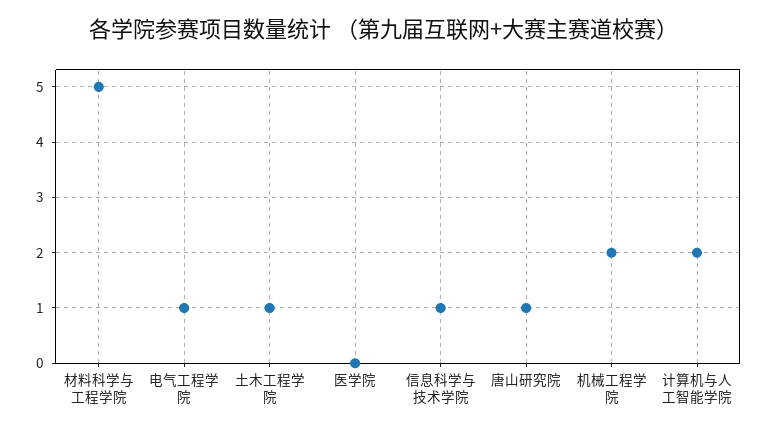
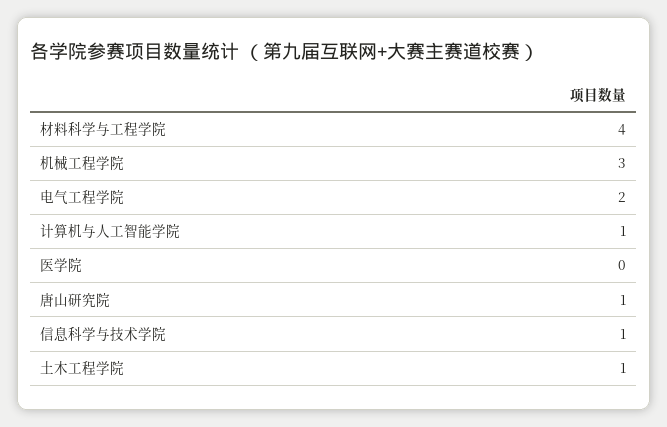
  {
-   "材料科学与工程学院": 5,
+   "材料科学与工程学院": 4,
-   "电气工程学院": 1,
+   "电气工程学院": 2,
    "土木工程学院": 1,
    "医学院": 0,
    "信息科学与技术学院": 1,
    "唐山研究院": 1,
-   "机械工程学院": 2,
+   "机械工程学院": 3,
-   "计算机与人工智能学院": 2
+   "计算机与人工智能学院": 1
  }

